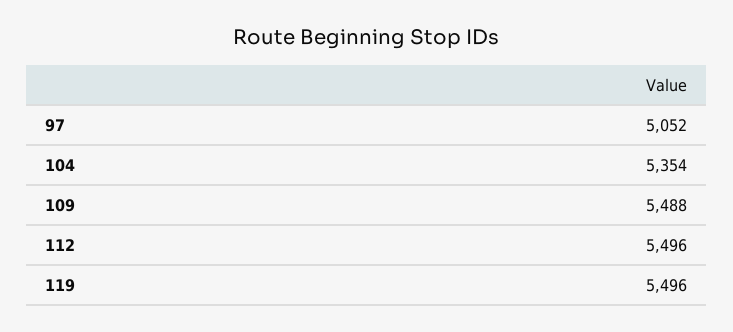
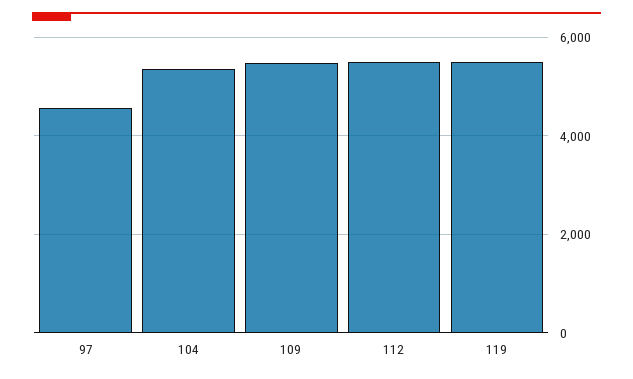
  {
-   "97": 5052,
+   "97": 4600,
    "104": 5354,
    "109": 5488,
    "112": 5496,
    "119": 5496
  }

